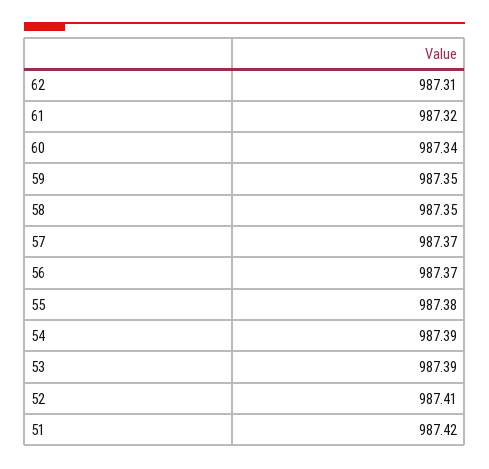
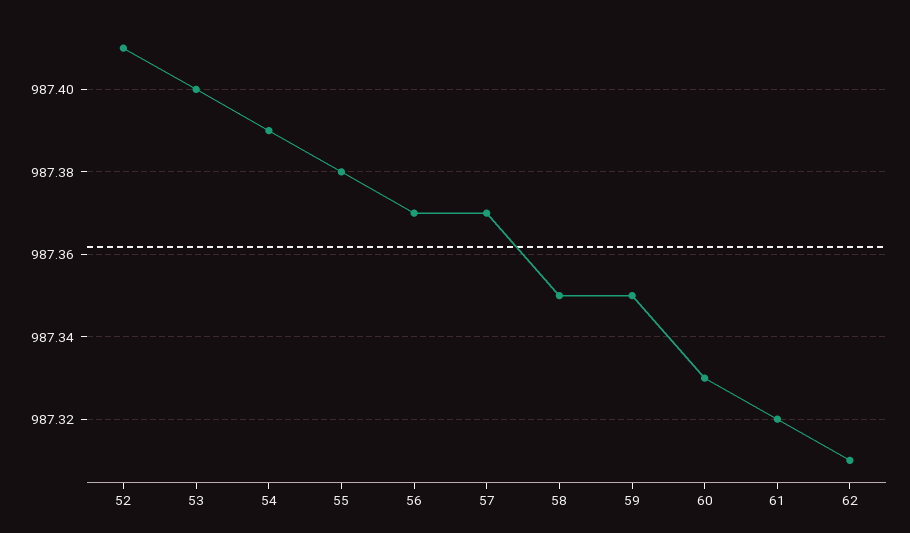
  {
    "62": 987.31,
    "61": 987.32,
-   "60": 987.34,
+   "60": 987.33,
    "59": 987.35,
    "58": 987.35,
    "57": 987.37,
    "56": 987.37,
    "55": 987.38,
    "54": 987.39,
-   "53": 987.39,
+   "53": 987.4,
-   "52": 987.41,
+   "52": 987.41
-   "51": 987.42
  }

